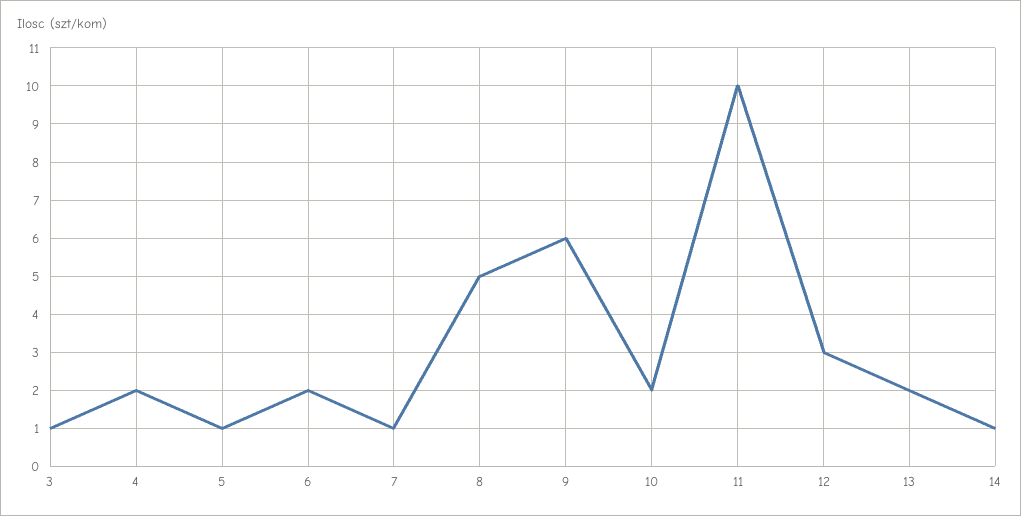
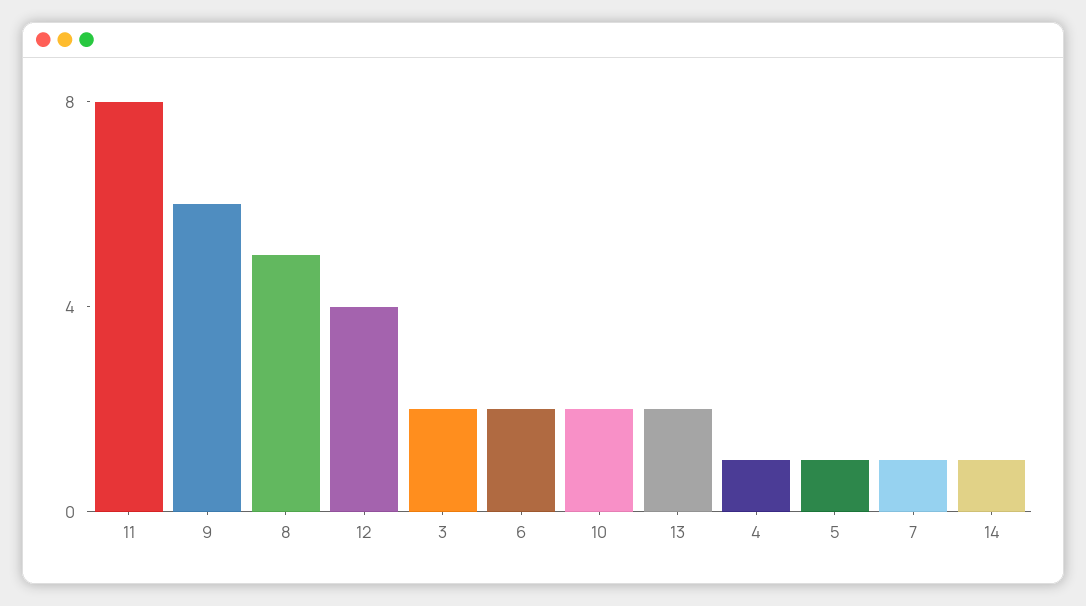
  {
-   "3": 1,
+   "3": 2,
-   "4": 2,
+   "4": 1,
    "5": 1,
    "6": 2,
    "7": 1,
    "8": 5,
    "9": 6,
    "10": 2,
-   "11": 10,
+   "11": 8,
-   "12": 3,
+   "12": 4,
    "13": 2,
    "14": 1
  }

